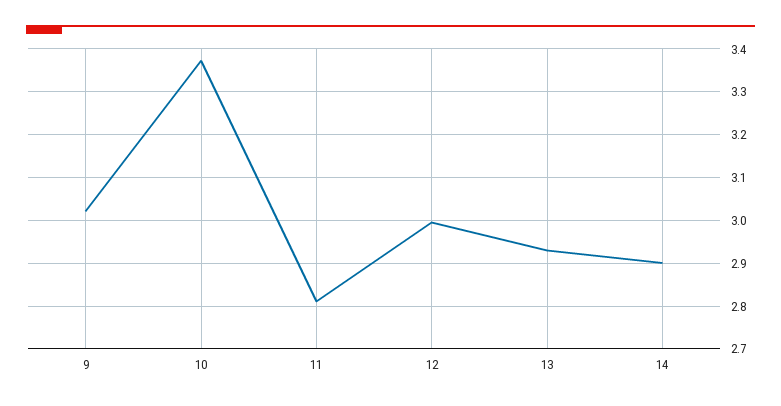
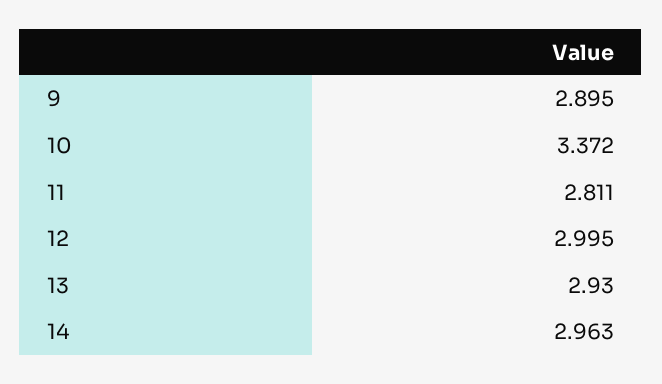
  {
-   "9": 3.02,
+   "9": 2.895,
    "10": 3.372,
    "11": 2.811,
    "12": 2.995,
    "13": 2.93,
-   "14": 2.9
+   "14": 2.963
  }

